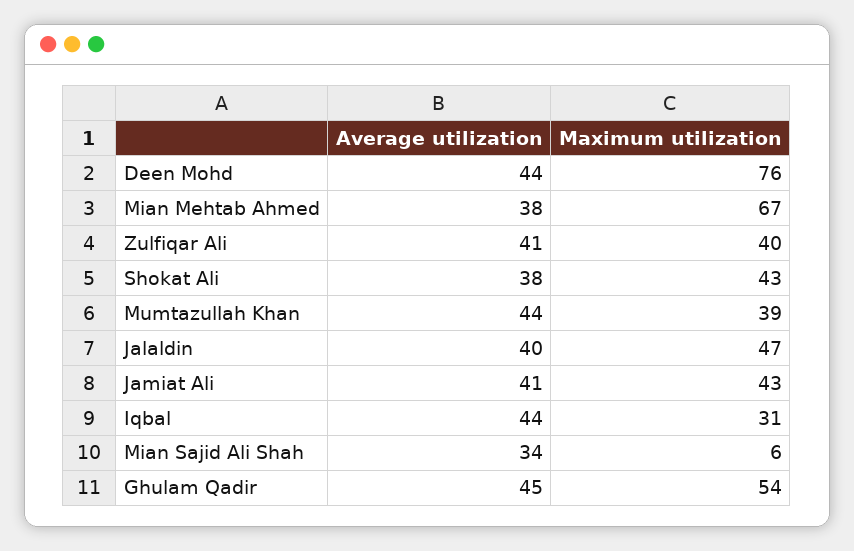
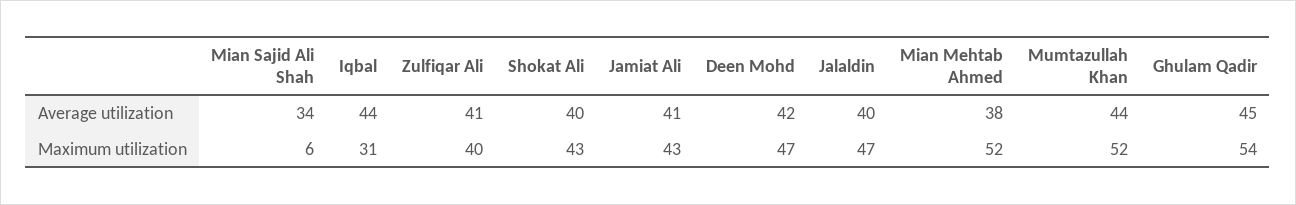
  {
    "Average utilization": {
-     "Deen Mohd": 44,
+     "Deen Mohd": 42,
      "Mian Mehtab Ahmed": 38,
      "Zulfiqar Ali": 41,
-     "Shokat Ali": 38,
+     "Shokat Ali": 40,
      "Mumtazullah Khan": 44,
      "Jalaldin": 40,
      "Jamiat Ali": 41,
      "Iqbal": 44,
      "Mian Sajid Ali Shah": 34,
      "Ghulam Qadir": 45
    },
    "Maximum utilization": {
-     "Deen Mohd": 76,
+     "Deen Mohd": 47,
-     "Mian Mehtab Ahmed": 67,
+     "Mian Mehtab Ahmed": 52,
      "Zulfiqar Ali": 40,
      "Shokat Ali": 43,
-     "Mumtazullah Khan": 39,
+     "Mumtazullah Khan": 52,
      "Jalaldin": 47,
      "Jamiat Ali": 43,
      "Iqbal": 31,
      "Mian Sajid Ali Shah": 6,
      "Ghulam Qadir": 54
    }
  }

